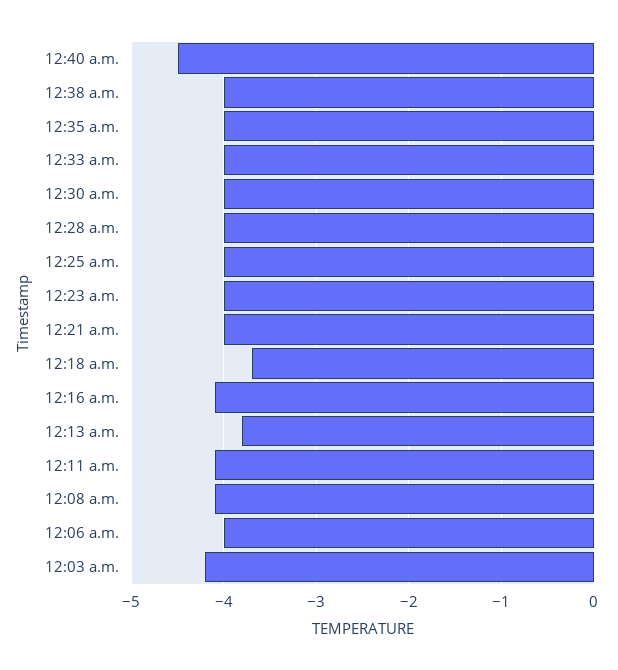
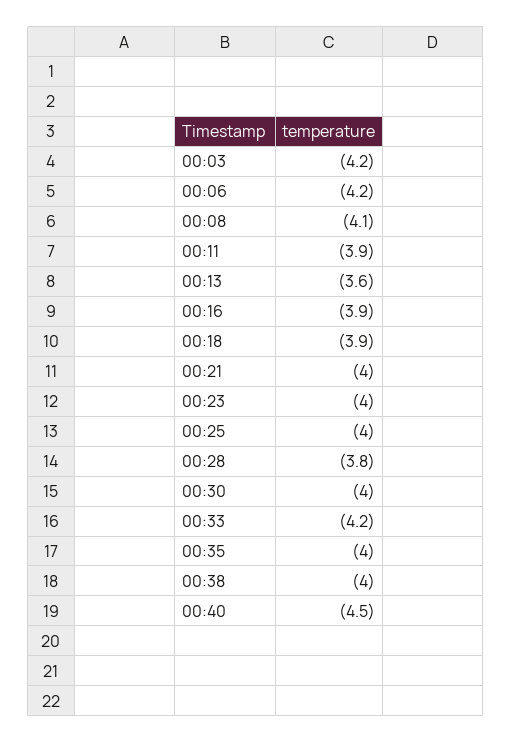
  {
    "12:40 a.m.": -4.5,
    "12:38 a.m.": -4,
    "12:35 a.m.": -4,
-   "12:33 a.m.": -4,
+   "12:33 a.m.": -4.2,
    "12:30 a.m.": -4,
-   "12:28 a.m.": -4,
+   "12:28 a.m.": -3.8,
    "12:25 a.m.": -4,
    "12:23 a.m.": -4,
    "12:21 a.m.": -4,
-   "12:18 a.m.": -3.7,
+   "12:18 a.m.": -3.9,
-   "12:16 a.m.": -4.1,
+   "12:16 a.m.": -3.9,
-   "12:13 a.m.": -3.8,
+   "12:13 a.m.": -3.6,
-   "12:11 a.m.": -4.1,
+   "12:11 a.m.": -3.9,
    "12:08 a.m.": -4.1,
-   "12:06 a.m.": -4,
+   "12:06 a.m.": -4.2,
    "12:03 a.m.": -4.2
  }

